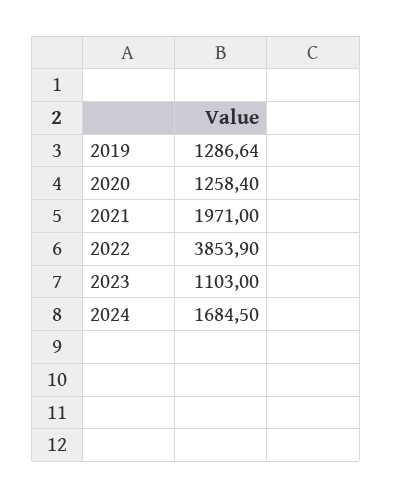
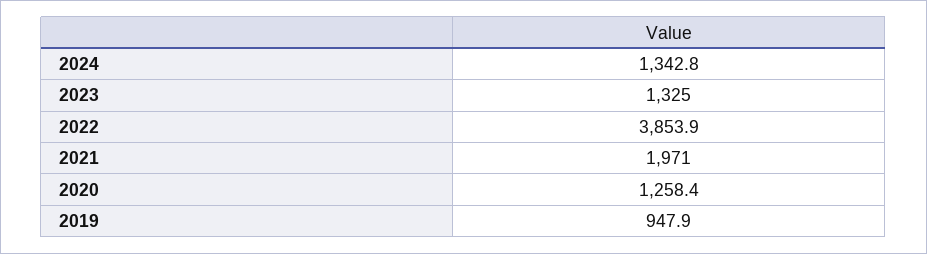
  {
-   "2019": 1286.64,
+   "2019": 947.9,
    "2020": 1258.4,
    "2021": 1971,
    "2022": 3853.9,
-   "2023": 1103,
+   "2023": 1325,
-   "2024": 1684.5
+   "2024": 1342.8
  }

